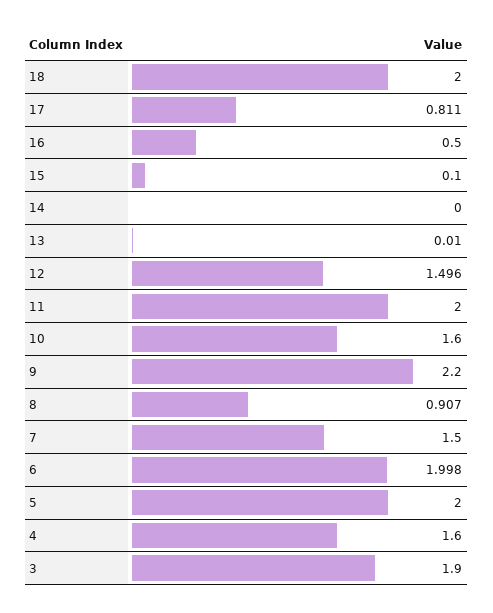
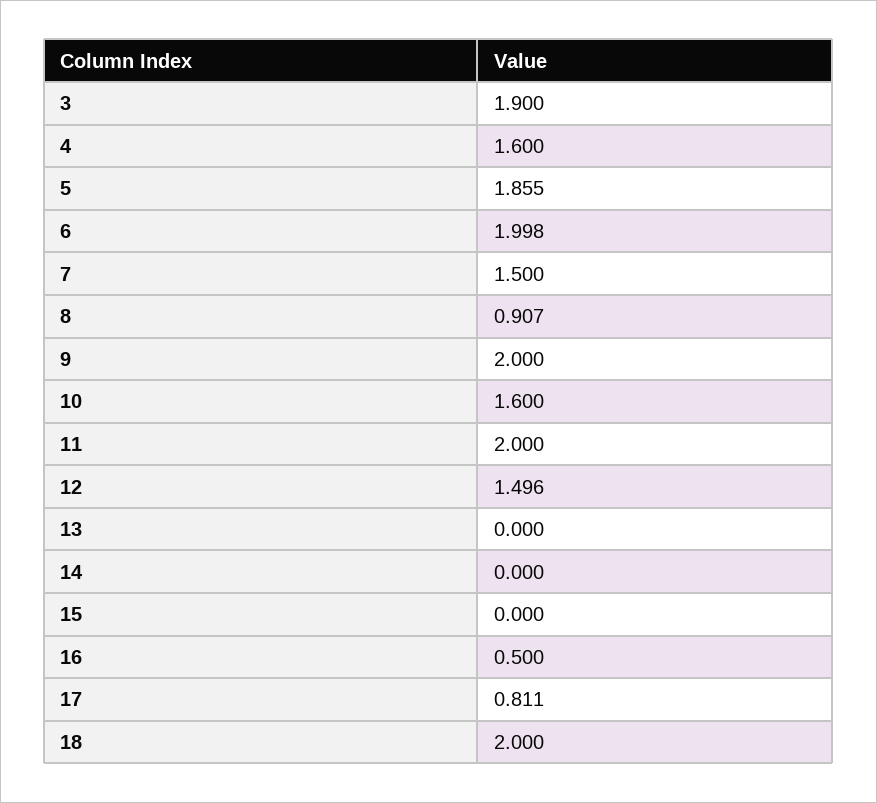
  {
    "18": 2,
    "17": 0.811,
    "16": 0.5,
-   "15": 0.1,
+   "15": 0,
    "14": 0,
-   "13": 0.01,
+   "13": 0,
    "12": 1.496,
    "11": 2,
    "10": 1.6,
-   "9": 2.2,
+   "9": 2,
    "8": 0.907,
    "7": 1.5,
    "6": 1.998,
-   "5": 2,
+   "5": 1.855,
    "4": 1.6,
    "3": 1.9
  }

